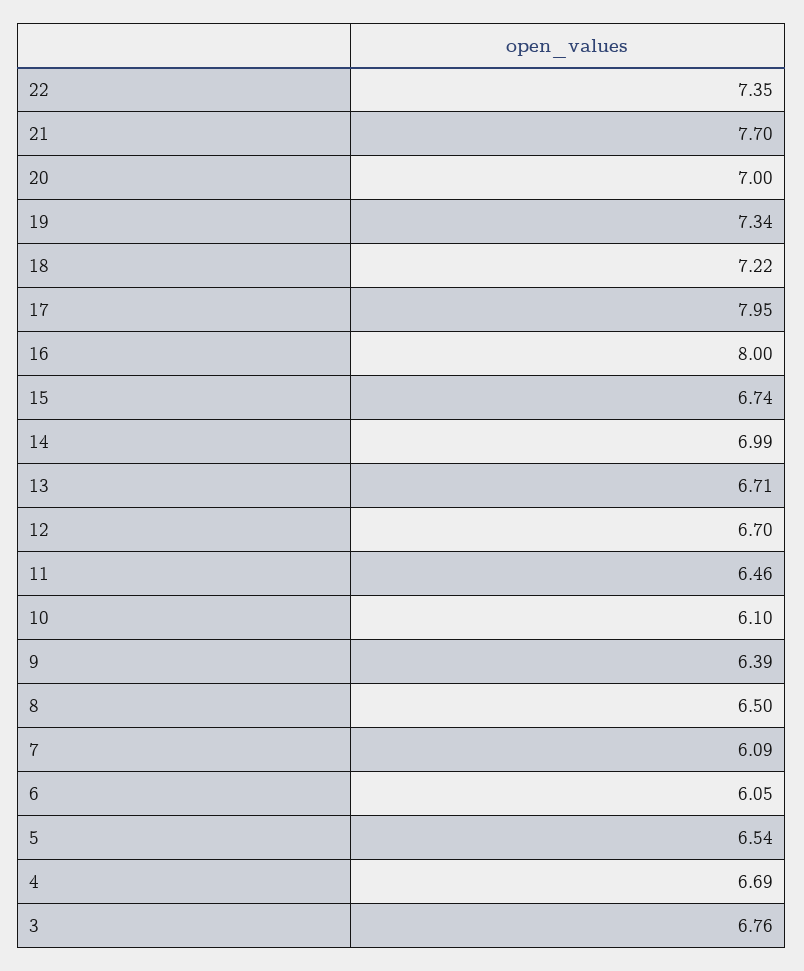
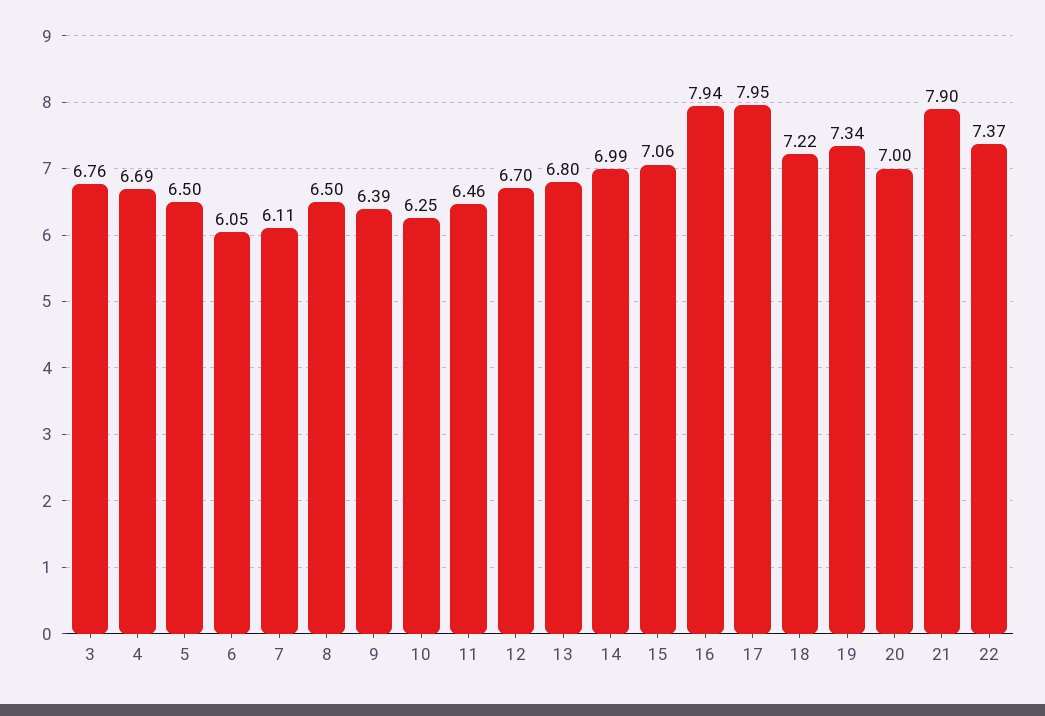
  {
-   "22": 7.35,
+   "22": 7.37,
-   "21": 7.7,
+   "21": 7.9,
    "20": 7,
    "19": 7.34,
    "18": 7.22,
    "17": 7.95,
-   "16": 8,
+   "16": 7.94,
-   "15": 6.74,
+   "15": 7.06,
    "14": 6.99,
-   "13": 6.71,
+   "13": 6.8,
    "12": 6.7,
    "11": 6.46,
-   "10": 6.1,
+   "10": 6.25,
    "9": 6.39,
    "8": 6.5,
-   "7": 6.09,
+   "7": 6.11,
    "6": 6.05,
-   "5": 6.54,
+   "5": 6.5,
    "4": 6.69,
    "3": 6.76
  }

